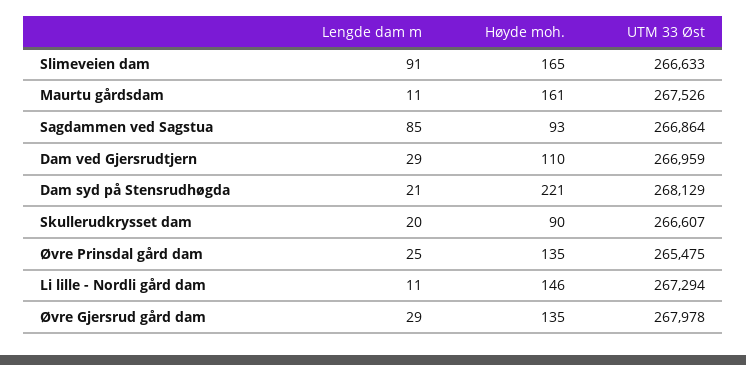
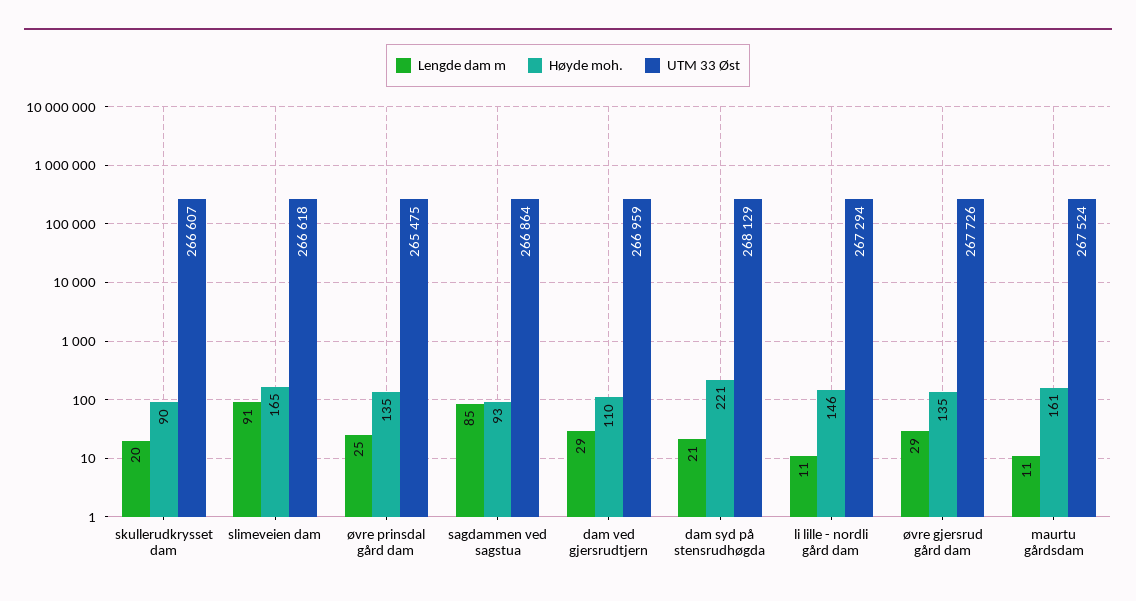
  {
    "Lengde dam m": {
      "Slimeveien dam": 91,
      "Maurtu gårdsdam": 11,
      "Sagdammen ved Sagstua": 85,
      "Dam ved Gjersrudtjern": 29,
      "Dam syd på Stensrudhøgda": 21,
      "Skullerudkrysset dam": 20,
      "Øvre Prinsdal gård dam": 25,
      "Li lille - Nordli gård dam": 11,
      "Øvre Gjersrud gård dam": 29
    },
    "Høyde moh.": {
      "Slimeveien dam": 165,
      "Maurtu gårdsdam": 161,
      "Sagdammen ved Sagstua": 93,
      "Dam ved Gjersrudtjern": 110,
      "Dam syd på Stensrudhøgda": 221,
      "Skullerudkrysset dam": 90,
      "Øvre Prinsdal gård dam": 135,
      "Li lille - Nordli gård dam": 146,
      "Øvre Gjersrud gård dam": 135
    },
    "UTM 33 Øst": {
-     "Slimeveien dam": 266633,
+     "Slimeveien dam": 266618,
-     "Maurtu gårdsdam": 267526,
+     "Maurtu gårdsdam": 267524,
      "Sagdammen ved Sagstua": 266864,
      "Dam ved Gjersrudtjern": 266959,
      "Dam syd på Stensrudhøgda": 268129,
      "Skullerudkrysset dam": 266607,
      "Øvre Prinsdal gård dam": 265475,
      "Li lille - Nordli gård dam": 267294,
-     "Øvre Gjersrud gård dam": 267978
+     "Øvre Gjersrud gård dam": 267726
    }
  }

